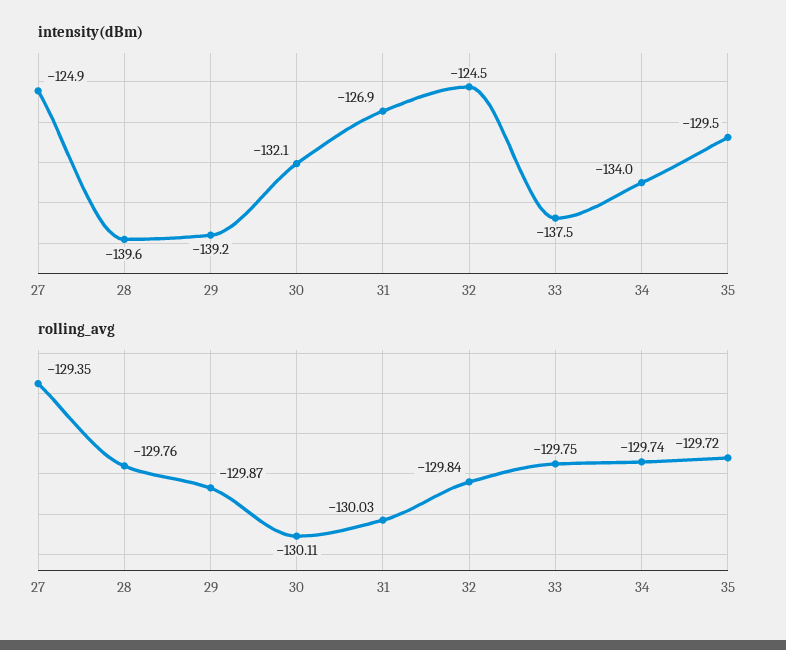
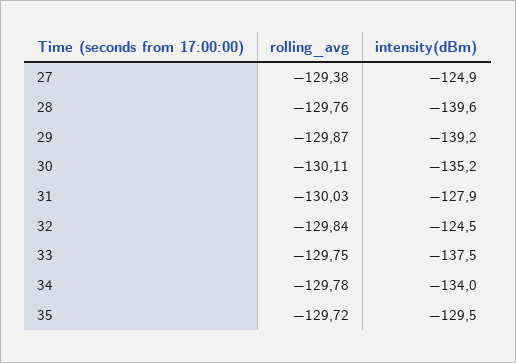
  {
    "intensity(dBm)": {
      "27": -124.9,
      "28": -139.6,
      "29": -139.2,
-     "30": -132.1,
+     "30": -135.2,
-     "31": -126.9,
+     "31": -127.9,
      "32": -124.5,
      "33": -137.5,
      "34": -134,
      "35": -129.5
    },
    "rolling_avg": {
-     "27": -129.35,
+     "27": -129.38,
      "28": -129.76,
      "29": -129.87,
      "30": -130.11,
      "31": -130.03,
      "32": -129.84,
      "33": -129.75,
-     "34": -129.74,
+     "34": -129.78,
      "35": -129.72
    }
  }

